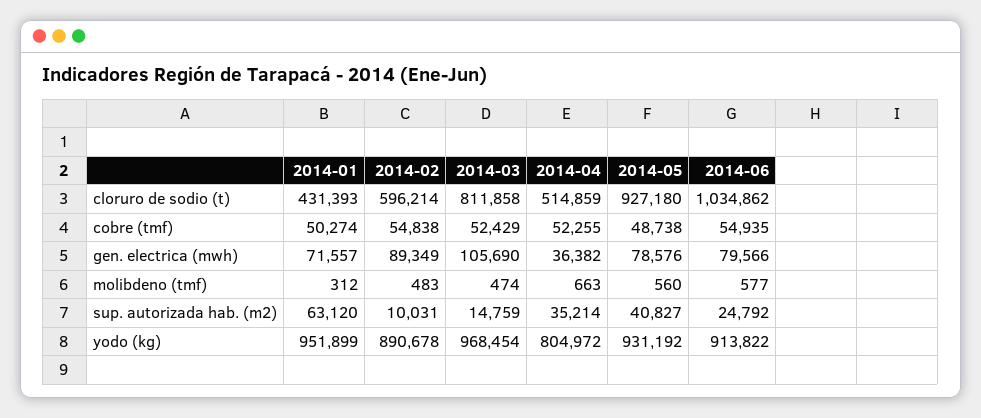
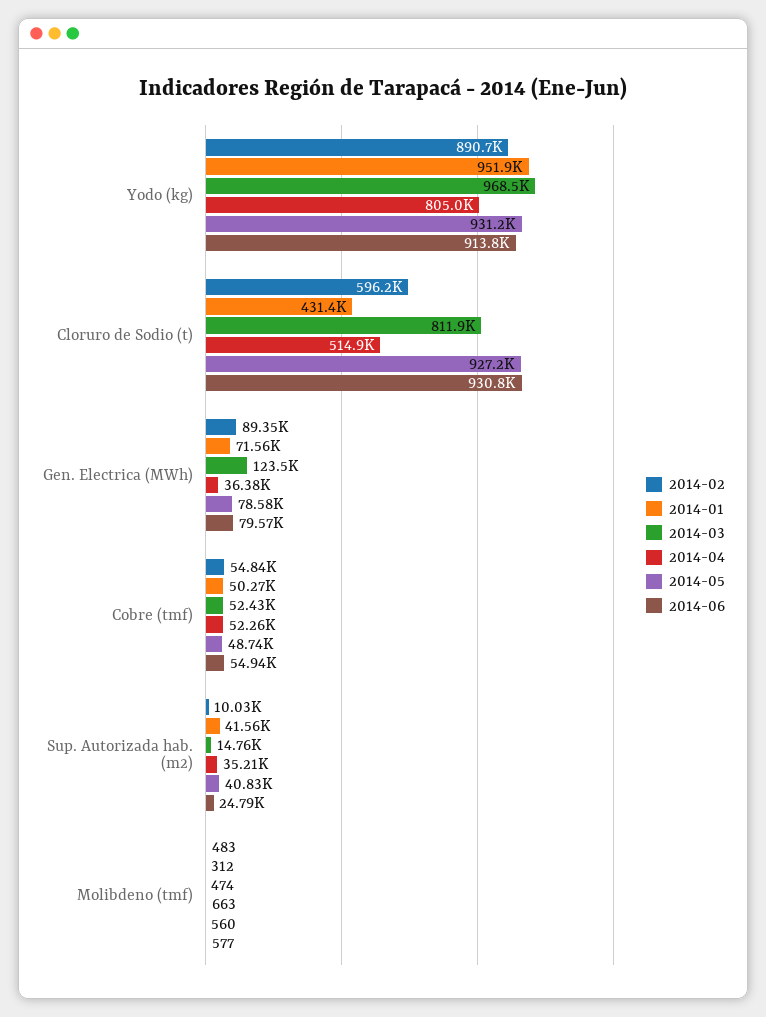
  {
    "2014-01": {
      "cloruro de sodio (t)": 431393,
      "cobre (tmf)": 50274,
      "gen. electrica (mwh)": 71557,
      "molibdeno (tmf)": 312,
-     "sup. autorizada hab. (m2)": 63120,
+     "sup. autorizada hab. (m2)": 41560,
      "yodo (kg)": 951899
    },
    "2014-02": {
      "cloruro de sodio (t)": 596214,
      "cobre (tmf)": 54838,
      "gen. electrica (mwh)": 89349,
      "molibdeno (tmf)": 483,
      "sup. autorizada hab. (m2)": 10031,
      "yodo (kg)": 890678
    },
    "2014-03": {
      "cloruro de sodio (t)": 811858,
      "cobre (tmf)": 52429,
-     "gen. electrica (mwh)": 105690,
+     "gen. electrica (mwh)": 123500,
      "molibdeno (tmf)": 474,
      "sup. autorizada hab. (m2)": 14759,
      "yodo (kg)": 968454
    },
    "2014-04": {
      "cloruro de sodio (t)": 514859,
      "cobre (tmf)": 52255,
      "gen. electrica (mwh)": 36382,
      "molibdeno (tmf)": 663,
      "sup. autorizada hab. (m2)": 35214,
      "yodo (kg)": 804972
    },
    "2014-05": {
      "cloruro de sodio (t)": 927180,
      "cobre (tmf)": 48738,
      "gen. electrica (mwh)": 78576,
      "molibdeno (tmf)": 560,
      "sup. autorizada hab. (m2)": 40827,
      "yodo (kg)": 931192
    },
    "2014-06": {
-     "cloruro de sodio (t)": 1034862,
+     "cloruro de sodio (t)": 930800,
      "cobre (tmf)": 54935,
      "gen. electrica (mwh)": 79566,
      "molibdeno (tmf)": 577,
      "sup. autorizada hab. (m2)": 24792,
      "yodo (kg)": 913822
    }
  }

